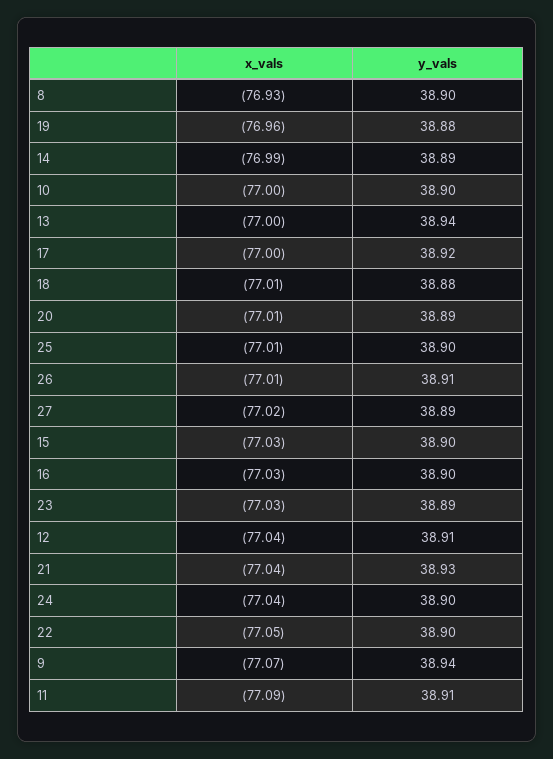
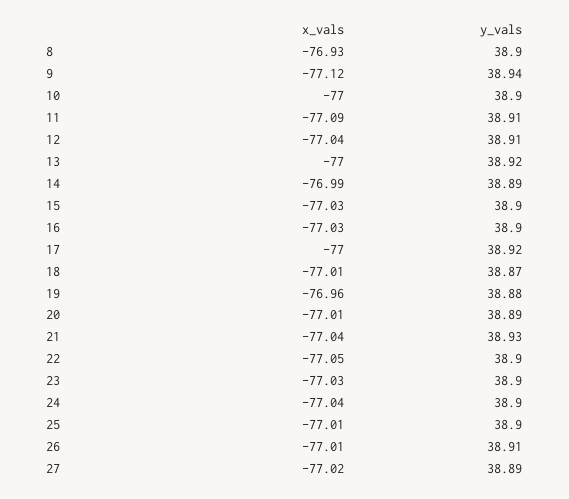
  {
    "x_vals": {
      "8": -76.93,
      "19": -76.96,
      "14": -76.99,
      "10": -77,
      "13": -77,
      "17": -77,
      "18": -77.01,
      "20": -77.01,
      "25": -77.01,
      "26": -77.01,
      "27": -77.02,
      "15": -77.03,
      "16": -77.03,
      "23": -77.03,
      "12": -77.04,
      "21": -77.04,
      "24": -77.04,
      "22": -77.05,
-     "9": -77.07,
+     "9": -77.12,
      "11": -77.09
    },
    "y_vals": {
      "8": 38.9,
      "19": 38.88,
      "14": 38.89,
      "10": 38.9,
-     "13": 38.94,
+     "13": 38.92,
      "17": 38.92,
-     "18": 38.88,
+     "18": 38.87,
      "20": 38.89,
      "25": 38.9,
      "26": 38.91,
      "27": 38.89,
      "15": 38.9,
      "16": 38.9,
-     "23": 38.89,
+     "23": 38.9,
      "12": 38.91,
      "21": 38.93,
      "24": 38.9,
      "22": 38.9,
      "9": 38.94,
      "11": 38.91
    }
  }

